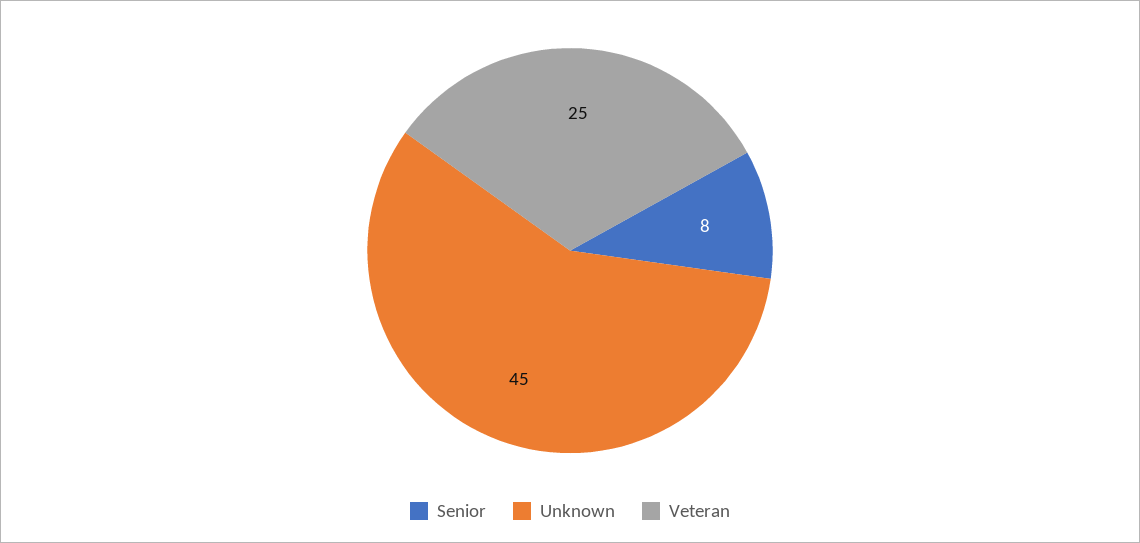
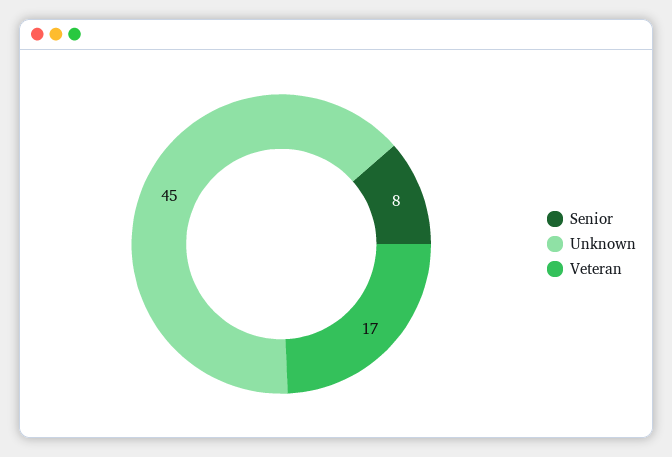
  {
    "Senior": 8,
    "Unknown": 45,
-   "Veteran": 25
+   "Veteran": 17
  }

